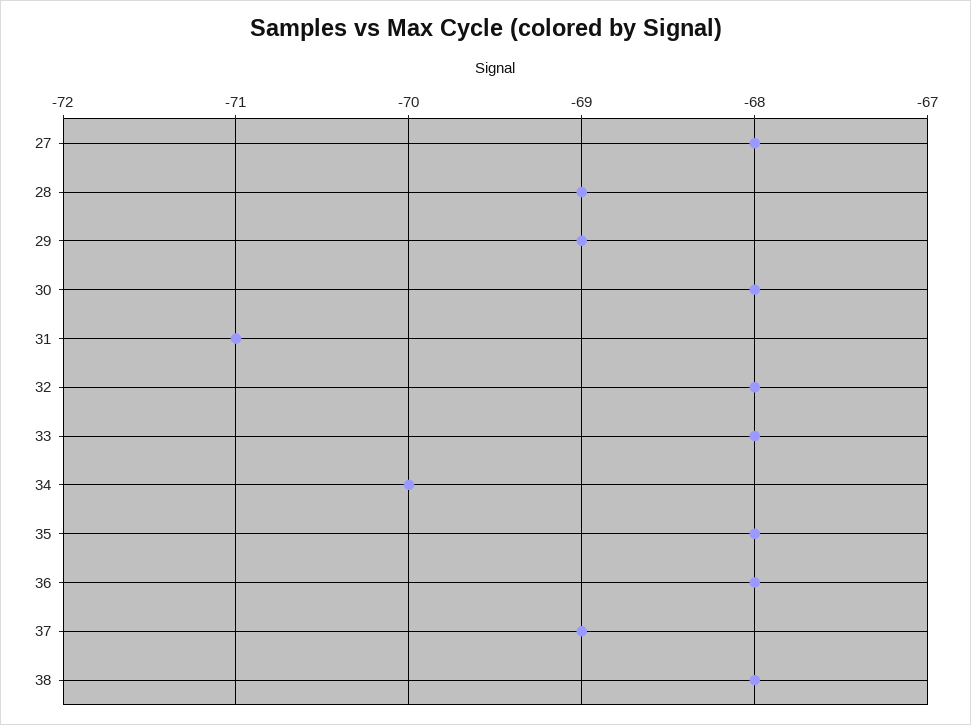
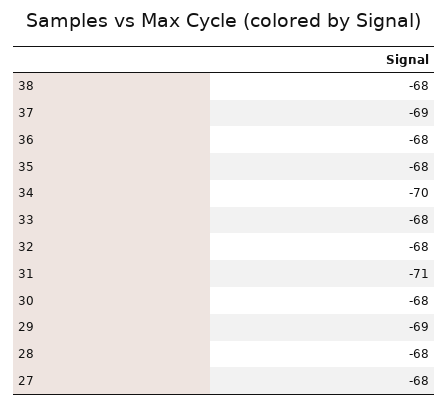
  {
    "27": -68,
-   "28": -69,
+   "28": -68,
    "29": -69,
    "30": -68,
    "31": -71,
    "32": -68,
    "33": -68,
    "34": -70,
    "35": -68,
    "36": -68,
    "37": -69,
    "38": -68
  }

